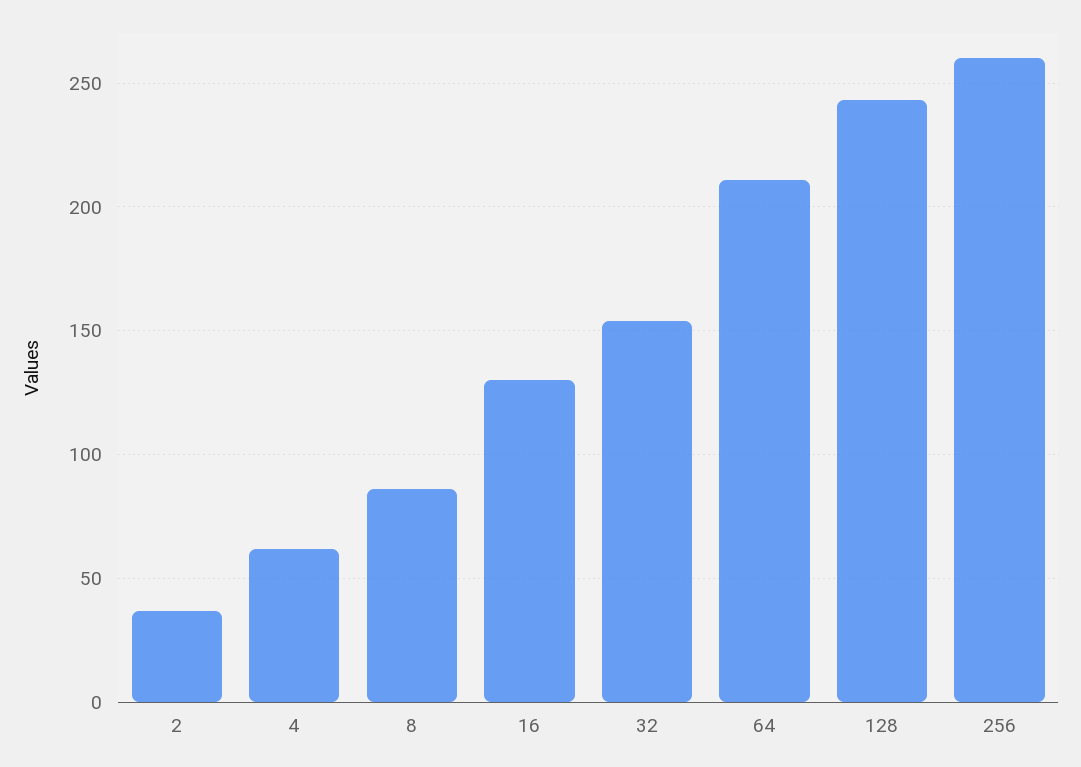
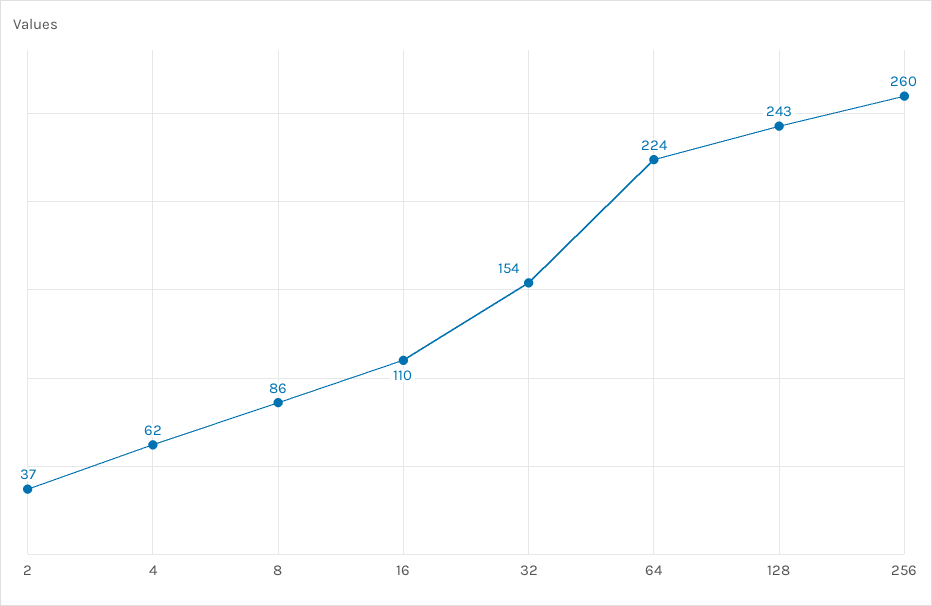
  {
    "2": 37,
    "4": 62,
    "8": 86,
-   "16": 130,
+   "16": 110,
    "32": 154,
-   "64": 210,
+   "64": 224,
    "128": 243,
    "256": 260
  }

